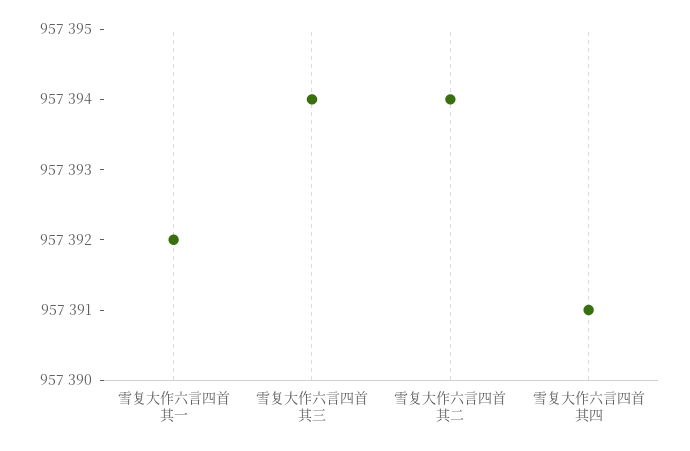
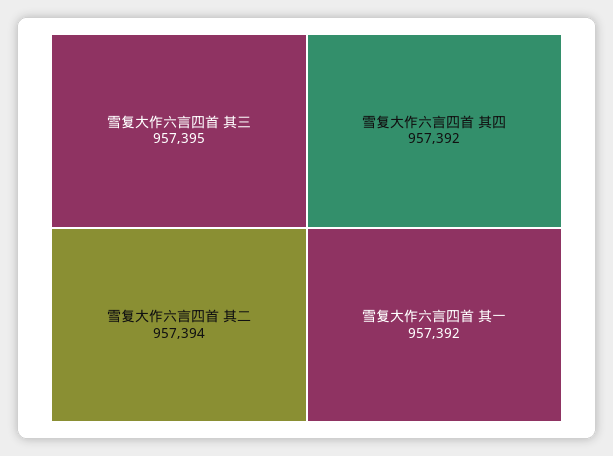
  {
    "雪复大作六言四首 其一": 957392,
-   "雪复大作六言四首 其三": 957394,
+   "雪复大作六言四首 其三": 957395,
    "雪复大作六言四首 其二": 957394,
-   "雪复大作六言四首 其四": 957391
+   "雪复大作六言四首 其四": 957392
  }

